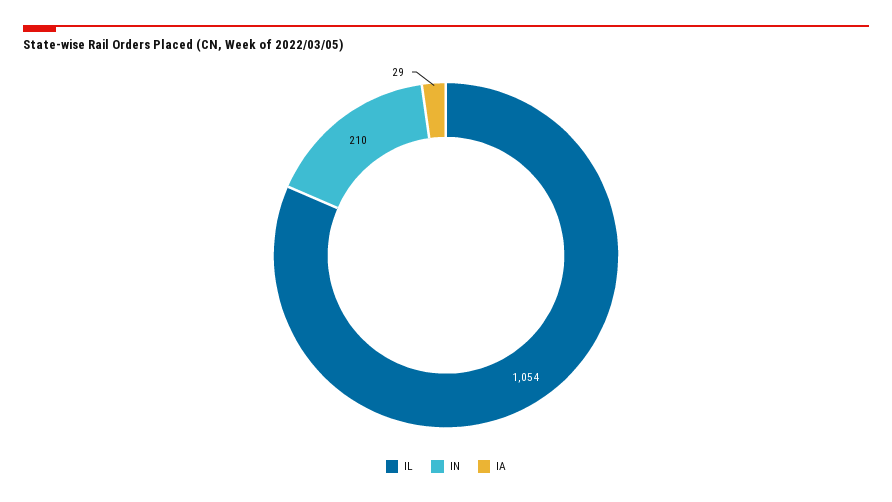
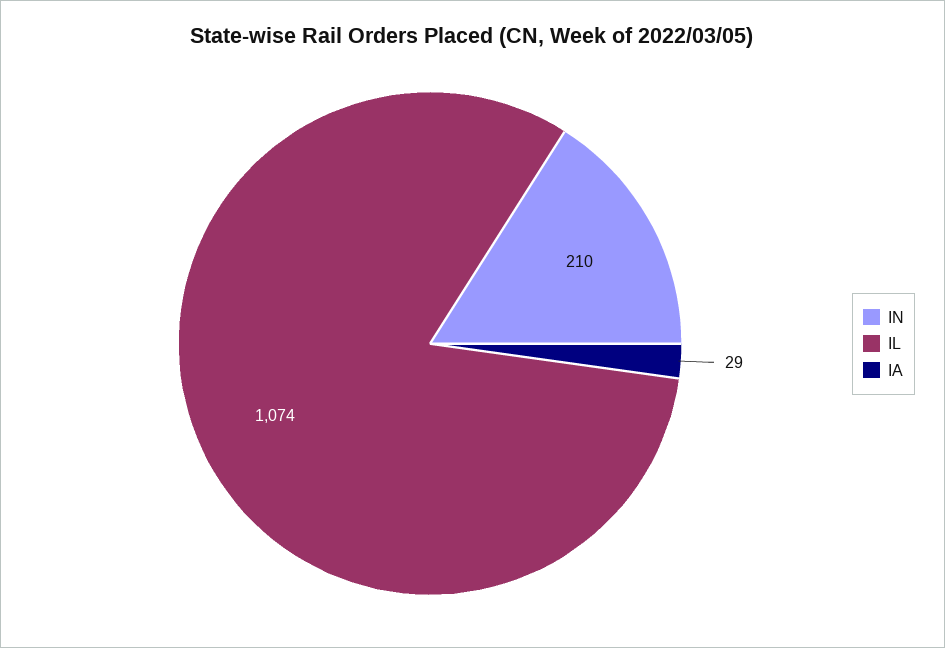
  {
-   "IL": 1054,
+   "IL": 1074,
    "IN": 210,
    "IA": 29
  }

